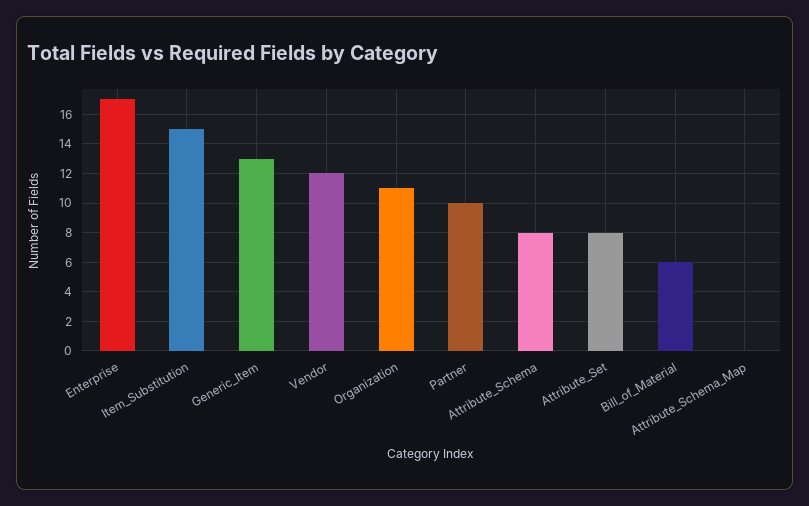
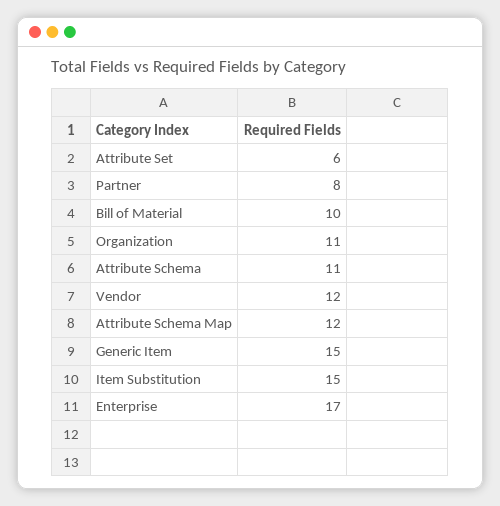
  {
    "Enterprise": 17,
    "Item_Substitution": 15,
-   "Generic_Item": 13,
+   "Generic_Item": 15,
    "Vendor": 12,
    "Organization": 11,
-   "Partner": 10,
+   "Partner": 8,
-   "Attribute_Schema": 8,
+   "Attribute_Schema": 11,
-   "Attribute_Set": 8,
+   "Attribute_Set": 6,
-   "Bill_of_Material": 6,
+   "Bill_of_Material": 10,
-   "Attribute_Schema_Map": 0
+   "Attribute_Schema_Map": 12
  }

